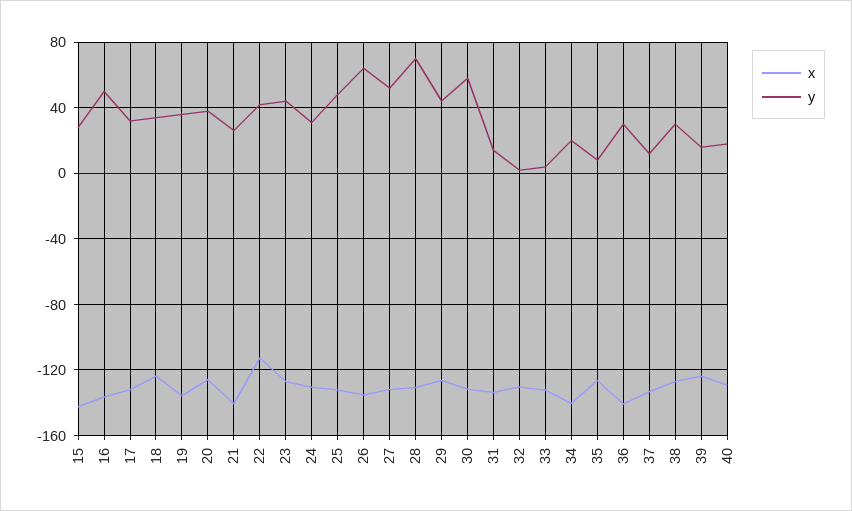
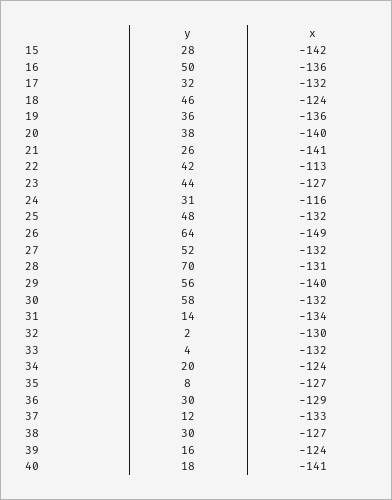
  {
    "x": {
      "15": -142,
      "16": -136,
      "17": -132,
      "18": -124,
      "19": -136,
-     "20": -125,
+     "20": -140,
      "21": -141,
      "22": -113,
      "23": -127,
-     "24": -130,
+     "24": -116,
      "25": -132,
-     "26": -135,
+     "26": -149,
      "27": -132,
      "28": -131,
-     "29": -125,
+     "29": -140,
      "30": -132,
      "31": -134,
      "32": -130,
      "33": -132,
-     "34": -140,
+     "34": -124,
      "35": -127,
-     "36": -140,
+     "36": -129,
      "37": -133,
      "38": -127,
      "39": -124,
-     "40": -130
+     "40": -141
    },
    "y": {
      "15": 28,
      "16": 50,
      "17": 32,
-     "18": 35,
+     "18": 46,
      "19": 36,
      "20": 38,
      "21": 26,
      "22": 42,
      "23": 44,
      "24": 31,
      "25": 48,
      "26": 64,
      "27": 52,
      "28": 70,
-     "29": 45,
+     "29": 56,
      "30": 58,
      "31": 14,
      "32": 2,
      "33": 4,
      "34": 20,
      "35": 8,
      "36": 30,
      "37": 12,
      "38": 30,
      "39": 16,
      "40": 18
    }
  }

